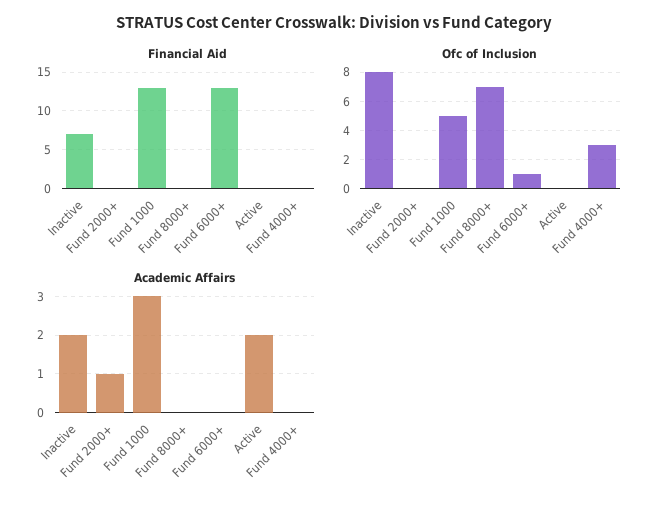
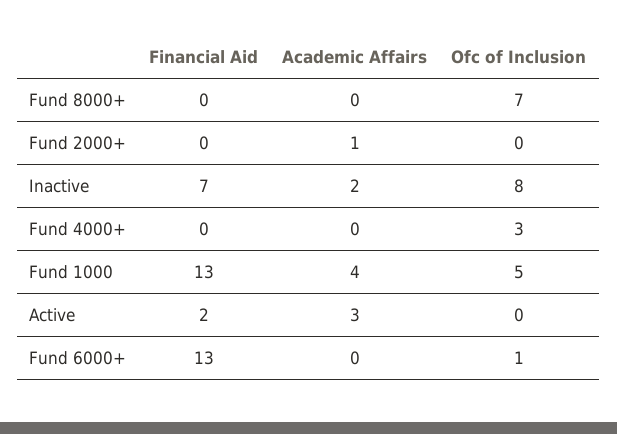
  {
    "Financial Aid": {
      "Inactive": 7,
      "Fund 2000+": 0,
      "Fund 1000": 13,
      "Fund 8000+": 0,
      "Fund 6000+": 13,
-     "Active": 0,
+     "Active": 2,
      "Fund 4000+": 0
    },
    "Ofc of Inclusion": {
      "Inactive": 8,
      "Fund 2000+": 0,
      "Fund 1000": 5,
      "Fund 8000+": 7,
      "Fund 6000+": 1,
      "Active": 0,
      "Fund 4000+": 3
    },
    "Academic Affairs": {
      "Inactive": 2,
      "Fund 2000+": 1,
-     "Fund 1000": 3,
+     "Fund 1000": 4,
      "Fund 8000+": 0,
      "Fund 6000+": 0,
-     "Active": 2,
+     "Active": 3,
      "Fund 4000+": 0
    }
  }

